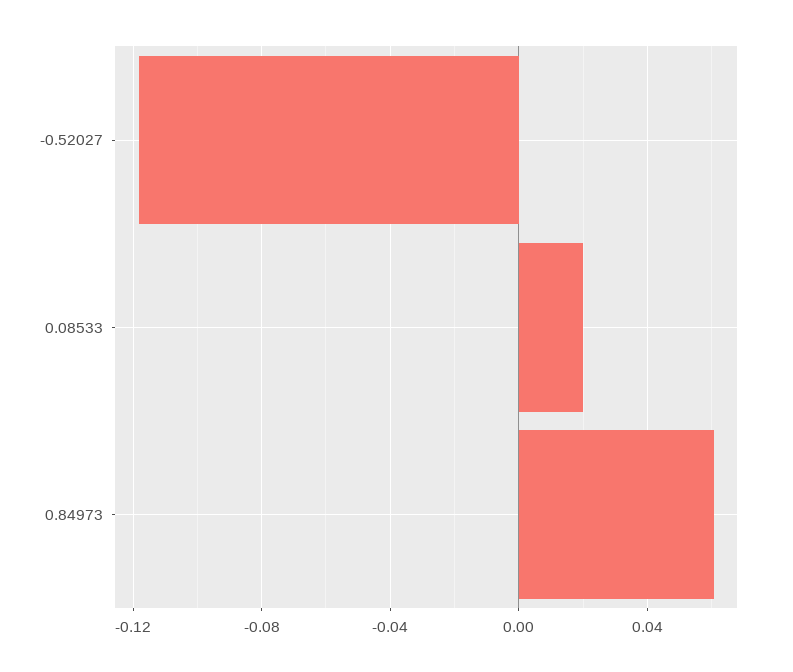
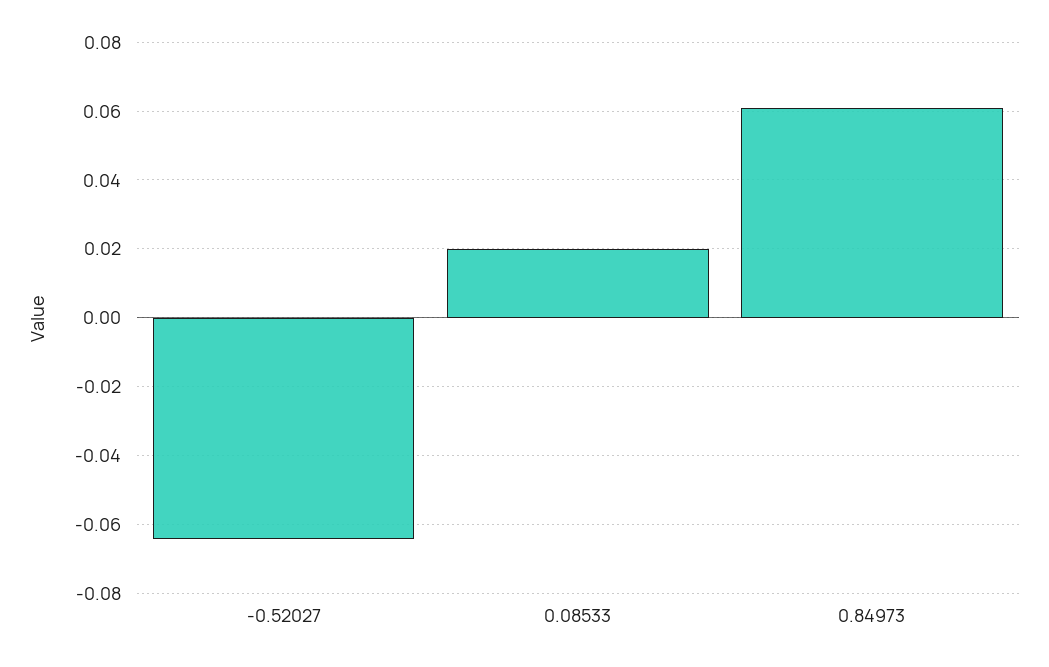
  {
-   "-0.52027": -0.12,
+   "-0.52027": -0.064,
    "0.08533": 0.02,
    "0.84973": 0.06
  }

